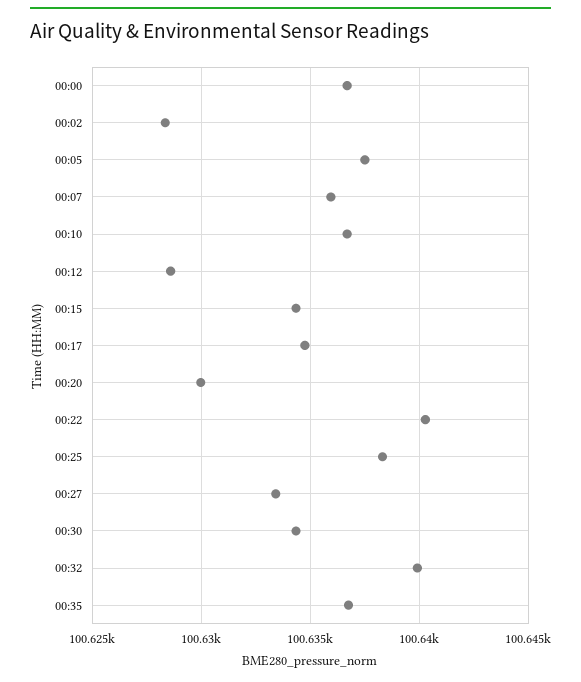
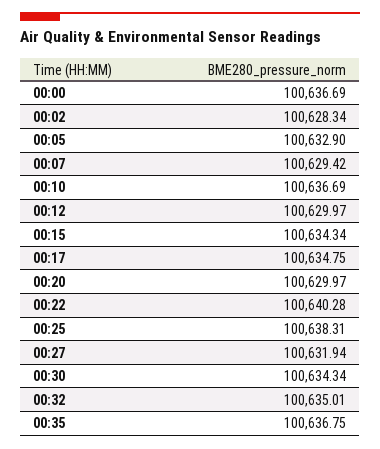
  {
    "00:00": 100636.69,
    "00:02": 100628.34,
-   "00:05": 100637.5,
+   "00:05": 100632.9,
-   "00:07": 100636,
+   "00:07": 100629.42,
    "00:10": 100636.69,
-   "00:12": 100628.5,
+   "00:12": 100629.97,
    "00:15": 100634.34,
    "00:17": 100634.75,
    "00:20": 100629.97,
    "00:22": 100640.28,
    "00:25": 100638.31,
-   "00:27": 100633.5,
+   "00:27": 100631.94,
    "00:30": 100634.34,
-   "00:32": 100640,
+   "00:32": 100635.01,
    "00:35": 100636.75
  }

